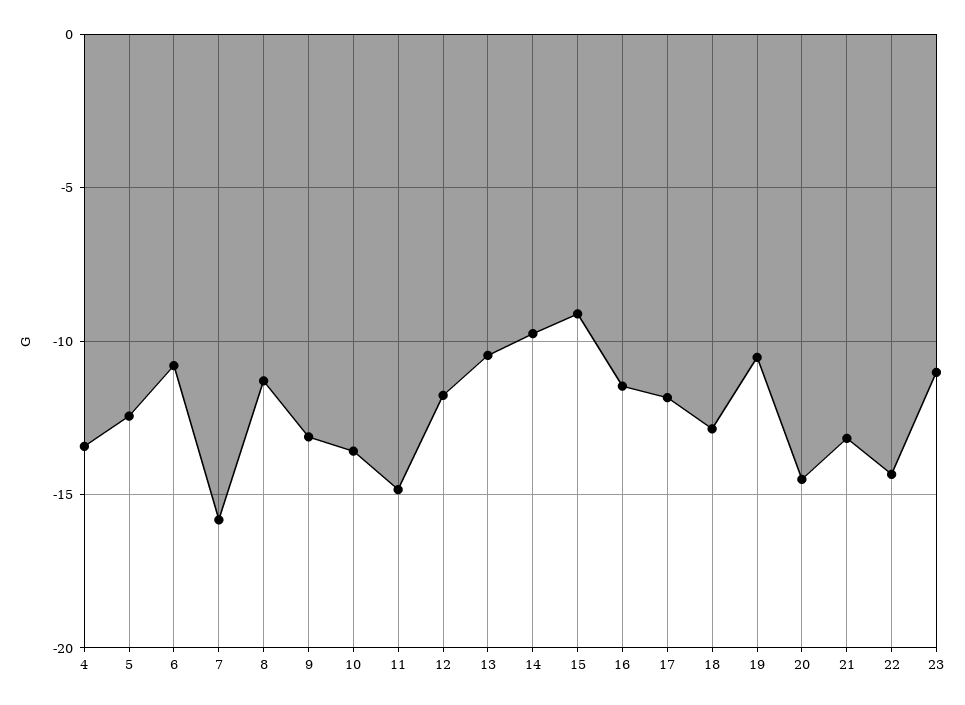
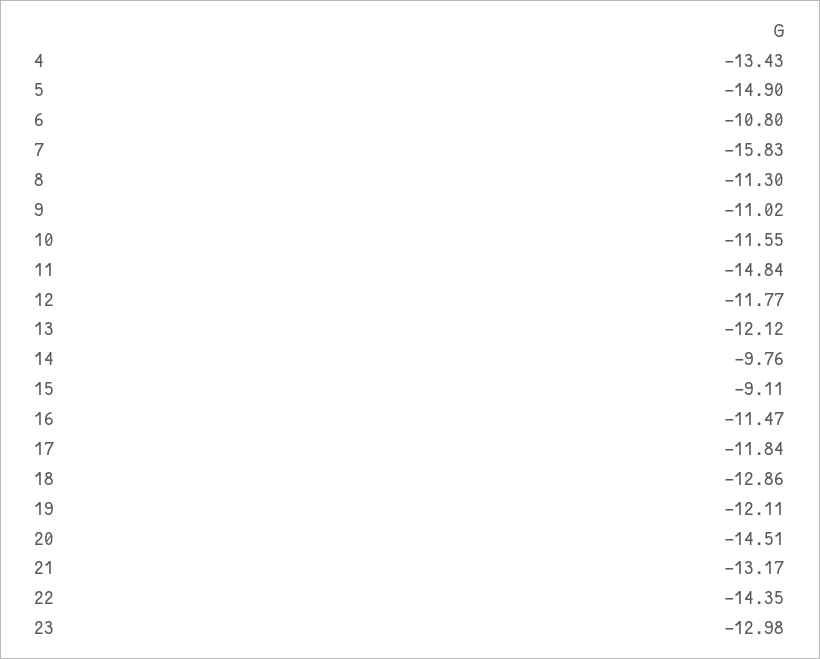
  {
    "4": -13.43,
-   "5": -12.5,
+   "5": -14.9,
    "6": -10.8,
    "7": -15.83,
    "8": -11.3,
-   "9": -13,
+   "9": -11.02,
-   "10": -13.5,
+   "10": -11.55,
    "11": -14.84,
    "12": -11.77,
-   "13": -10.5,
+   "13": -12.12,
    "14": -9.76,
    "15": -9.11,
    "16": -11.47,
    "17": -11.84,
    "18": -12.86,
-   "19": -10.5,
+   "19": -12.11,
    "20": -14.51,
    "21": -13.17,
    "22": -14.35,
-   "23": -11
+   "23": -12.98
  }

